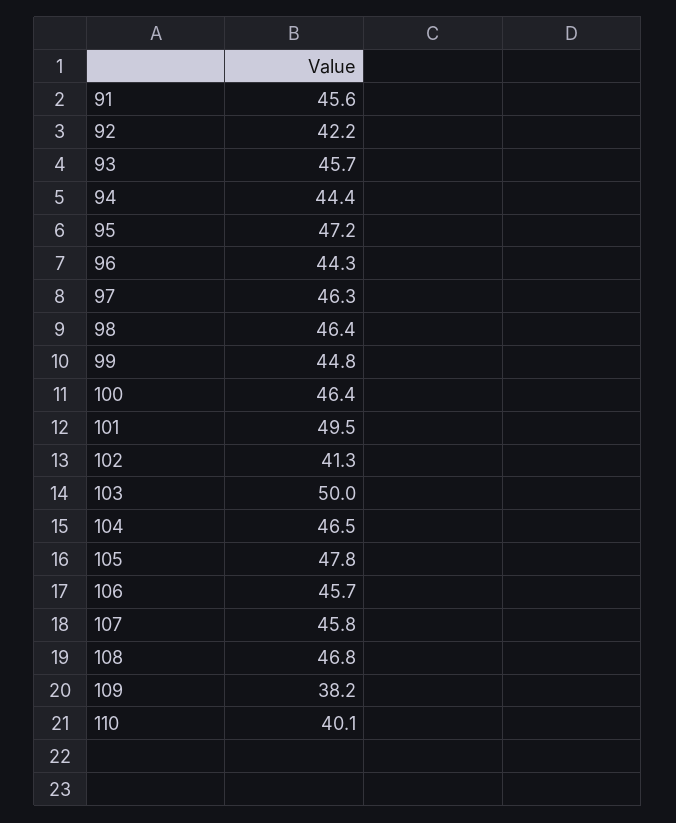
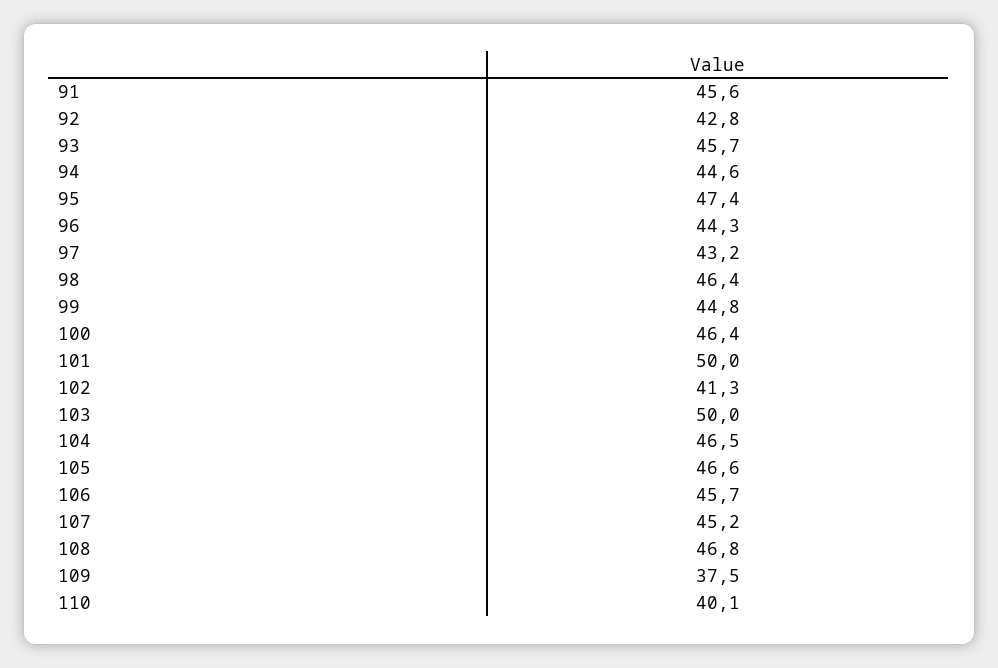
  {
    "91": 45.6,
-   "92": 42.2,
+   "92": 42.8,
    "93": 45.7,
-   "94": 44.4,
+   "94": 44.6,
-   "95": 47.2,
+   "95": 47.4,
    "96": 44.3,
-   "97": 46.3,
+   "97": 43.2,
    "98": 46.4,
    "99": 44.8,
    "100": 46.4,
-   "101": 49.5,
+   "101": 50,
    "102": 41.3,
    "103": 50,
    "104": 46.5,
-   "105": 47.8,
+   "105": 46.6,
    "106": 45.7,
-   "107": 45.8,
+   "107": 45.2,
    "108": 46.8,
-   "109": 38.2,
+   "109": 37.5,
    "110": 40.1
  }

